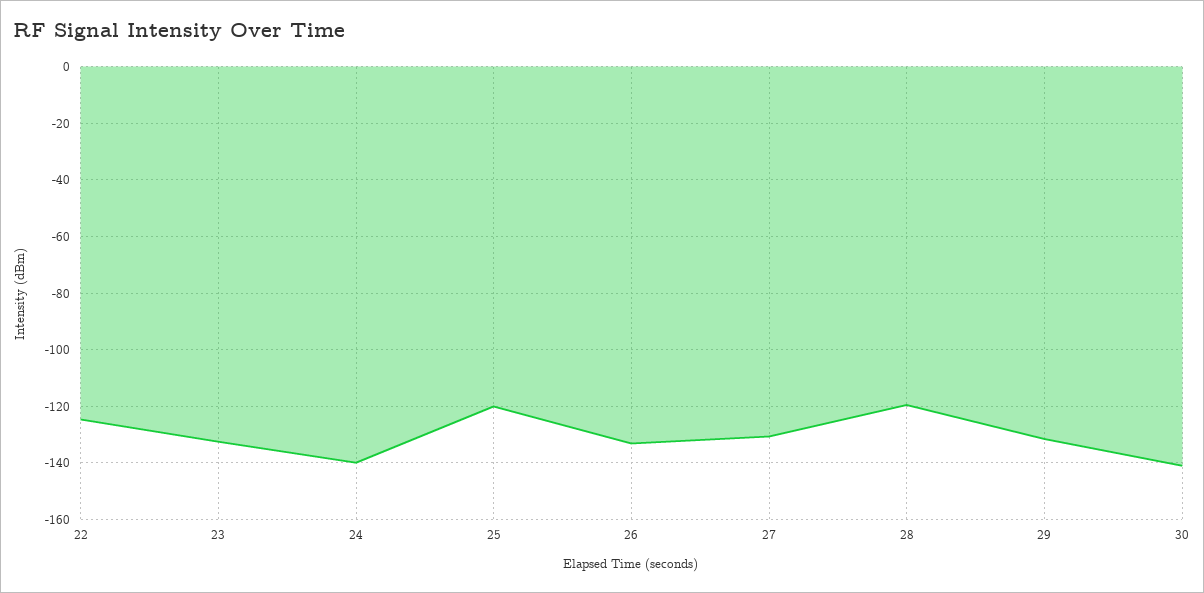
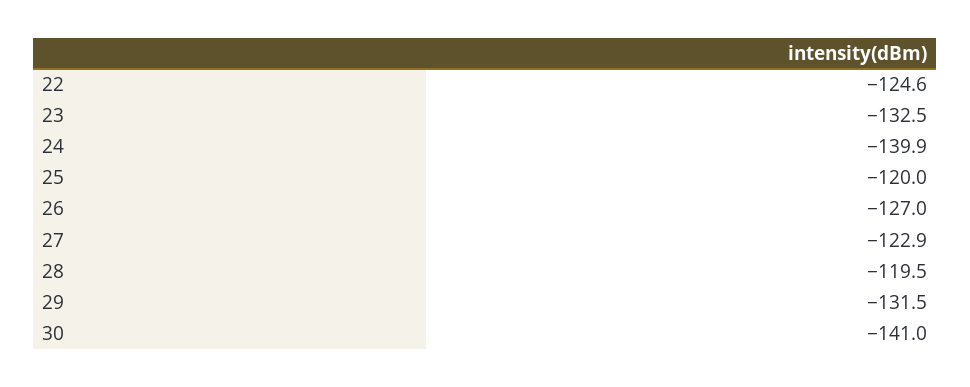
  {
    "22": -124.6,
    "23": -132.5,
    "24": -139.9,
    "25": -120,
-   "26": -132.5,
+   "26": -127,
-   "27": -130,
+   "27": -122.9,
    "28": -119.5,
    "29": -131.5,
    "30": -141
  }

